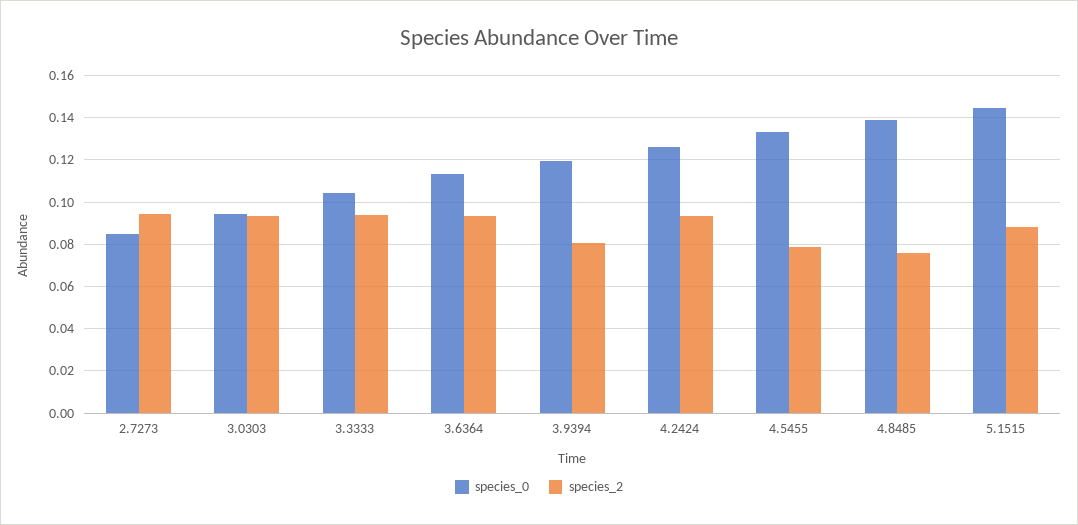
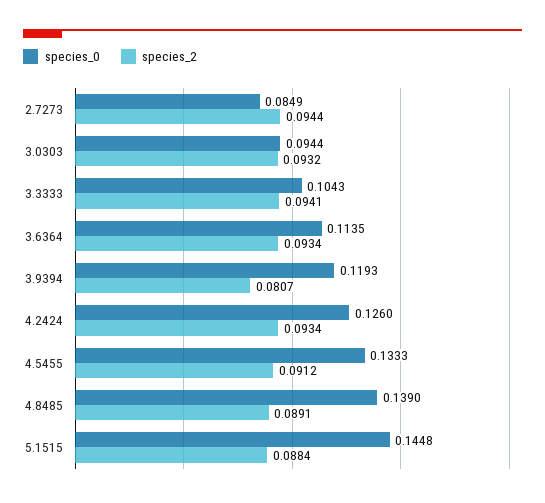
  {
    "species_0": {
      "2.7273": 0.0849,
      "3.0303": 0.0944,
      "3.3333": 0.1043,
      "3.6364": 0.1135,
      "3.9394": 0.1193,
      "4.2424": 0.126,
      "4.5455": 0.1333,
      "4.8485": 0.139,
      "5.1515": 0.1448
    },
    "species_2": {
      "2.7273": 0.0944,
      "3.0303": 0.0932,
      "3.3333": 0.0941,
      "3.6364": 0.0934,
      "3.9394": 0.0807,
      "4.2424": 0.0934,
-     "4.5455": 0.08,
+     "4.5455": 0.0912,
-     "4.8485": 0.075,
+     "4.8485": 0.0891,
      "5.1515": 0.0884
    }
  }

